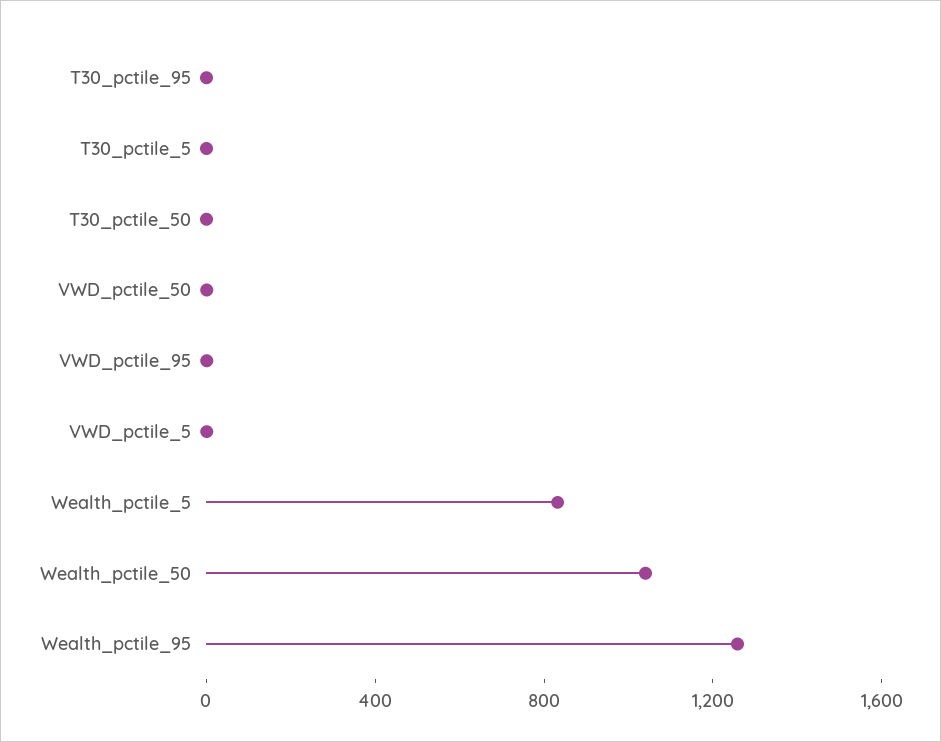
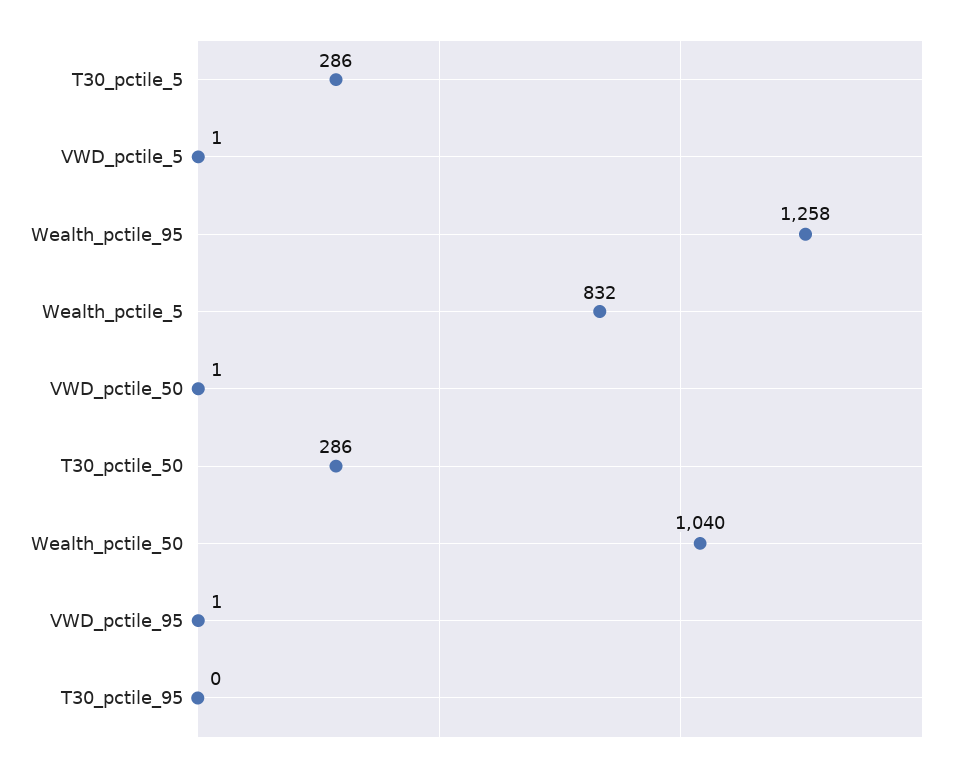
  {
    "T30_pctile_95": 0,
-   "T30_pctile_5": 0,
+   "T30_pctile_5": 286,
-   "T30_pctile_50": 0,
+   "T30_pctile_50": 286,
    "VWD_pctile_50": 1,
    "VWD_pctile_95": 1,
    "VWD_pctile_5": 1,
    "Wealth_pctile_5": 832,
    "Wealth_pctile_50": 1040,
    "Wealth_pctile_95": 1258
  }

